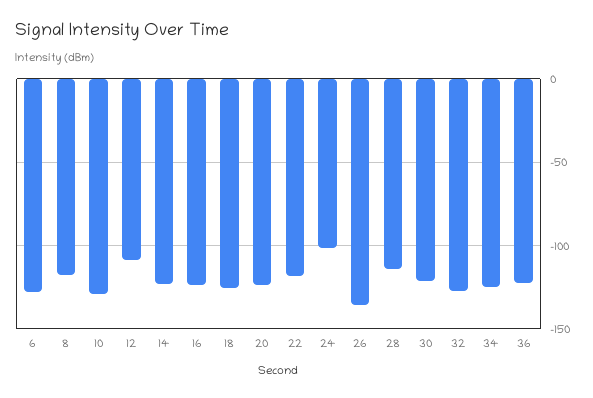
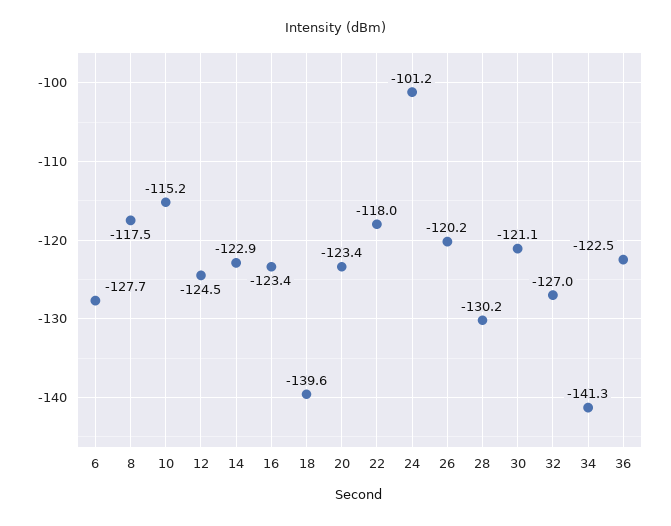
  {
    "6": -127.7,
    "8": -117.5,
-   "10": -130,
+   "10": -115.2,
-   "12": -110,
+   "12": -124.5,
    "14": -122.9,
    "16": -123.4,
-   "18": -125,
+   "18": -139.6,
    "20": -123.4,
    "22": -118,
    "24": -101.2,
-   "26": -135,
+   "26": -120.2,
-   "28": -115,
+   "28": -130.2,
    "30": -121.1,
    "32": -127,
-   "34": -125,
+   "34": -141.3,
    "36": -122.5
  }

